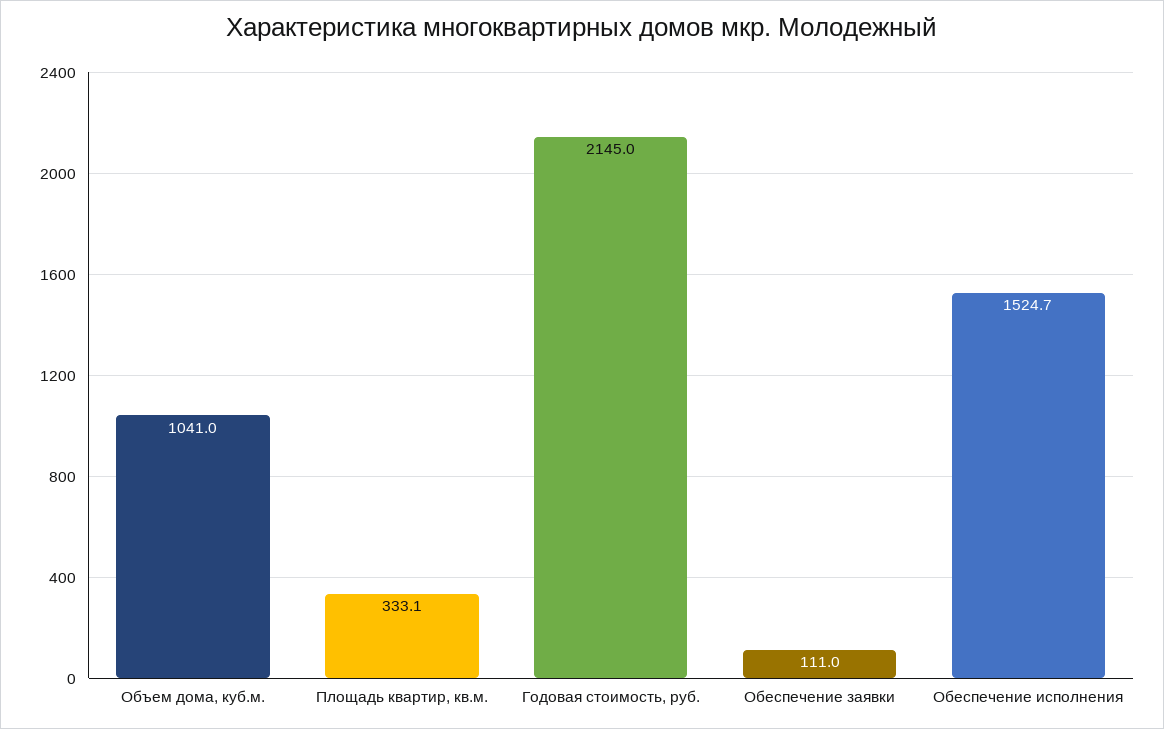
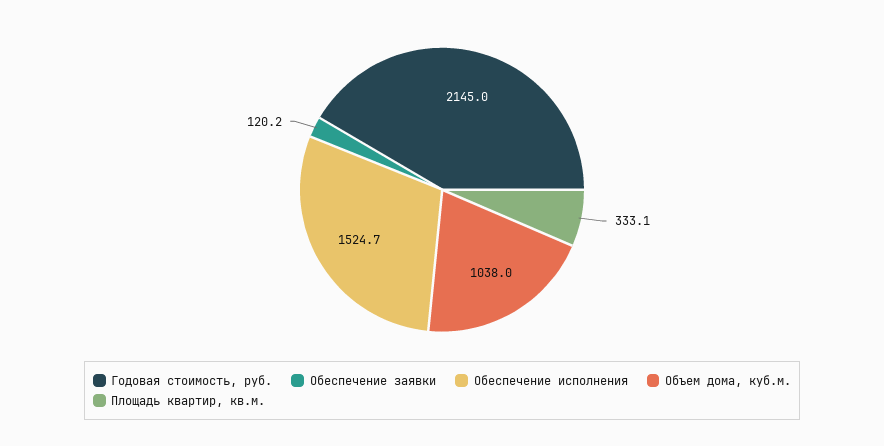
  {
-   "Объем дома, куб.м.": 1041,
+   "Объем дома, куб.м.": 1038,
    "Площадь квартир, кв.м.": 333.1,
    "Годовая стоимость, руб.": 2145,
-   "Обеспечение заявки": 111,
+   "Обеспечение заявки": 120.2,
    "Обеспечение исполнения": 1524.7
  }

